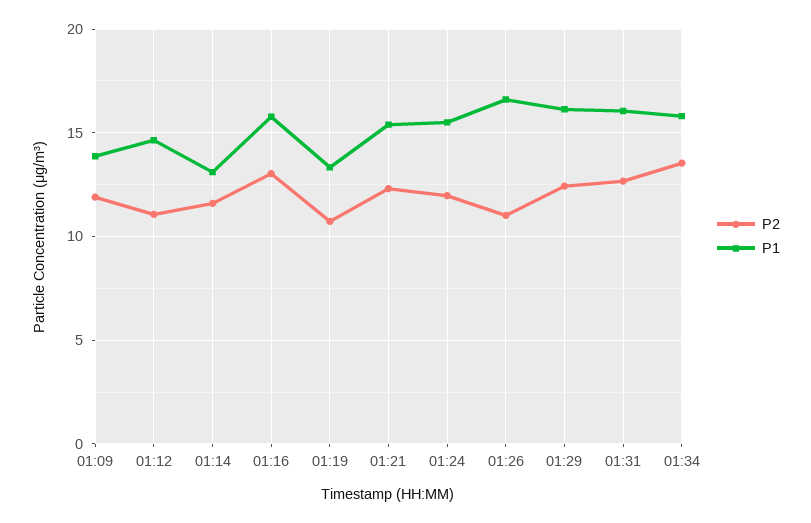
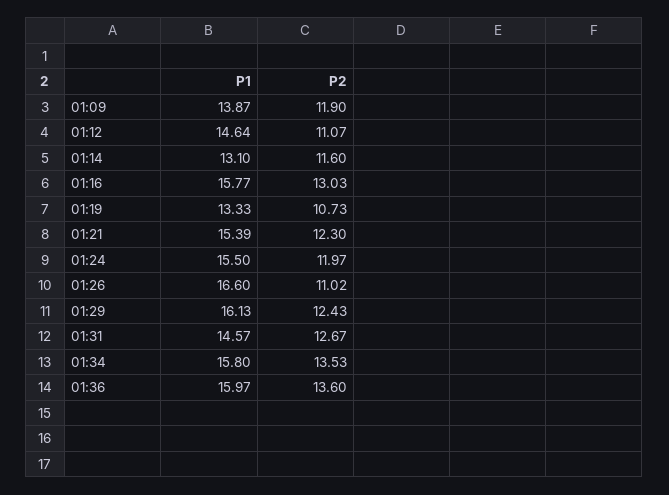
  {
    "P2": {
      "01:09": 11.9,
      "01:12": 11.07,
      "01:14": 11.6,
      "01:16": 13.03,
      "01:19": 10.73,
      "01:21": 12.3,
      "01:24": 11.97,
      "01:26": 11.02,
      "01:29": 12.43,
      "01:31": 12.67,
-     "01:34": 13.53
+     "01:34": 13.53,
+     "01:36": 13.6
    },
    "P1": {
      "01:09": 13.87,
      "01:12": 14.64,
      "01:14": 13.1,
      "01:16": 15.77,
      "01:19": 13.33,
      "01:21": 15.39,
      "01:24": 15.5,
      "01:26": 16.6,
      "01:29": 16.13,
-     "01:31": 16,
+     "01:31": 14.57,
-     "01:34": 15.8
+     "01:34": 15.8,
+     "01:36": 15.97
    }
  }

